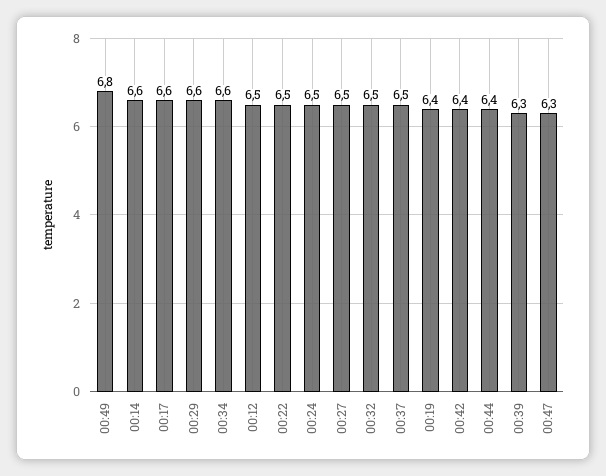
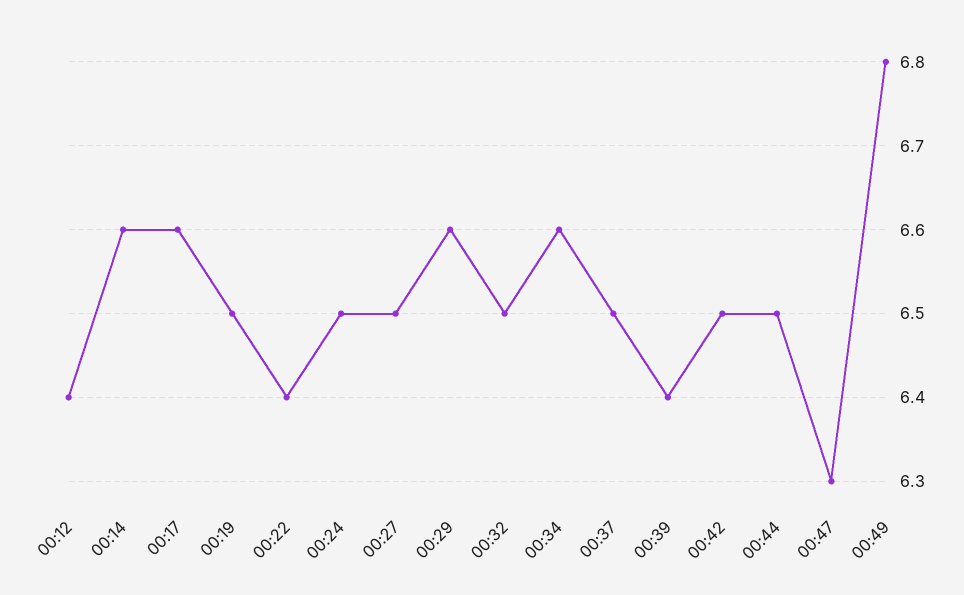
  {
    "00:49": 6.8,
    "00:14": 6.6,
    "00:17": 6.6,
    "00:29": 6.6,
    "00:34": 6.6,
-   "00:12": 6.5,
+   "00:12": 6.4,
-   "00:22": 6.5,
+   "00:22": 6.4,
    "00:24": 6.5,
    "00:27": 6.5,
    "00:32": 6.5,
    "00:37": 6.5,
-   "00:19": 6.4,
+   "00:19": 6.5,
-   "00:42": 6.4,
+   "00:42": 6.5,
-   "00:44": 6.4,
+   "00:44": 6.5,
-   "00:39": 6.3,
+   "00:39": 6.4,
    "00:47": 6.3
  }

